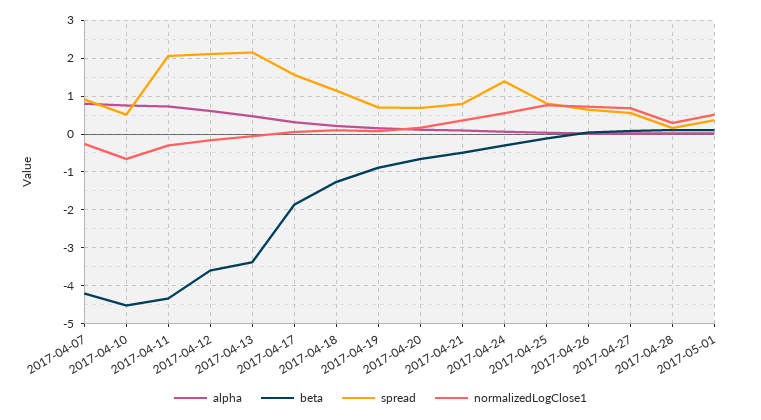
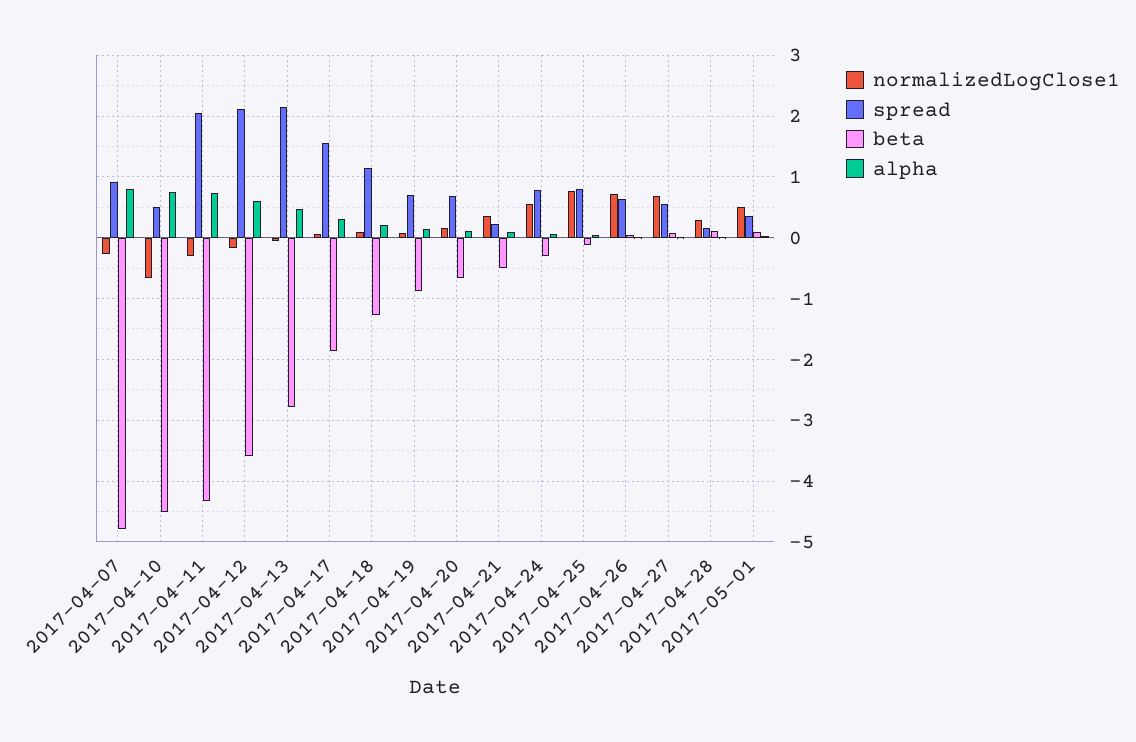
  {
    "alpha": {
      "2017-04-07": 0.8,
      "2017-04-10": 0.8,
      "2017-04-11": 0.7,
      "2017-04-12": 0.6,
      "2017-04-13": 0.5,
      "2017-04-17": 0.3,
      "2017-04-18": 0.2,
      "2017-04-19": 0.2,
      "2017-04-20": 0.1,
      "2017-04-21": 0.1,
      "2017-04-24": 0.1,
      "2017-04-25": 0,
      "2017-04-26": 0,
      "2017-04-27": 0,
      "2017-04-28": 0,
      "2017-05-01": 0
    },
    "beta": {
-     "2017-04-07": -4.2,
+     "2017-04-07": -4.8,
      "2017-04-10": -4.5,
      "2017-04-11": -4.3,
      "2017-04-12": -3.6,
-     "2017-04-13": -3.4,
+     "2017-04-13": -2.8,
      "2017-04-17": -1.9,
      "2017-04-18": -1.3,
      "2017-04-19": -0.9,
      "2017-04-20": -0.7,
      "2017-04-21": -0.5,
      "2017-04-24": -0.3,
      "2017-04-25": -0.1,
      "2017-04-26": 0,
      "2017-04-27": 0.1,
      "2017-04-28": 0.1,
      "2017-05-01": 0.1
    },
    "spread": {
      "2017-04-07": 0.9,
      "2017-04-10": 0.5,
      "2017-04-11": 2.1,
      "2017-04-12": 2.1,
      "2017-04-13": 2.1,
      "2017-04-17": 1.6,
      "2017-04-18": 1.1,
      "2017-04-19": 0.7,
      "2017-04-20": 0.7,
-     "2017-04-21": 0.8,
+     "2017-04-21": 0.2,
-     "2017-04-24": 1.4,
+     "2017-04-24": 0.8,
      "2017-04-25": 0.8,
      "2017-04-26": 0.6,
      "2017-04-27": 0.6,
      "2017-04-28": 0.2,
      "2017-05-01": 0.4
    },
    "normalizedLogClose1": {
      "2017-04-07": -0.3,
      "2017-04-10": -0.7,
      "2017-04-11": -0.3,
      "2017-04-12": -0.2,
      "2017-04-13": -0.1,
      "2017-04-17": 0.1,
      "2017-04-18": 0.1,
      "2017-04-19": 0.1,
      "2017-04-20": 0.2,
      "2017-04-21": 0.4,
      "2017-04-24": 0.6,
      "2017-04-25": 0.8,
      "2017-04-26": 0.7,
      "2017-04-27": 0.7,
      "2017-04-28": 0.3,
      "2017-05-01": 0.5
    }
  }

